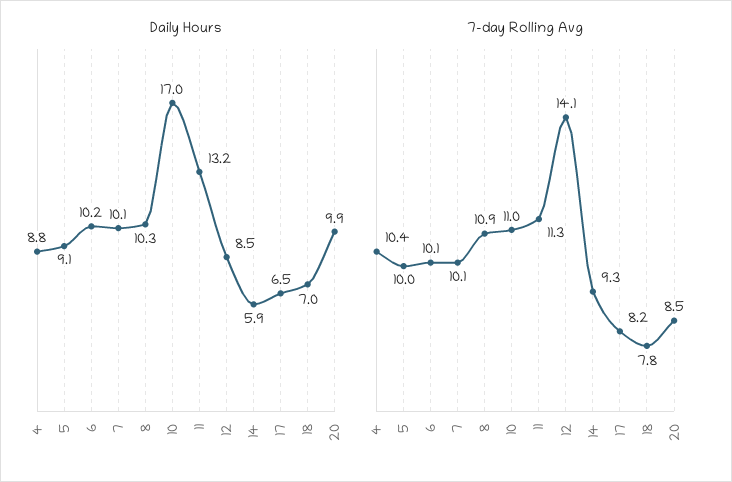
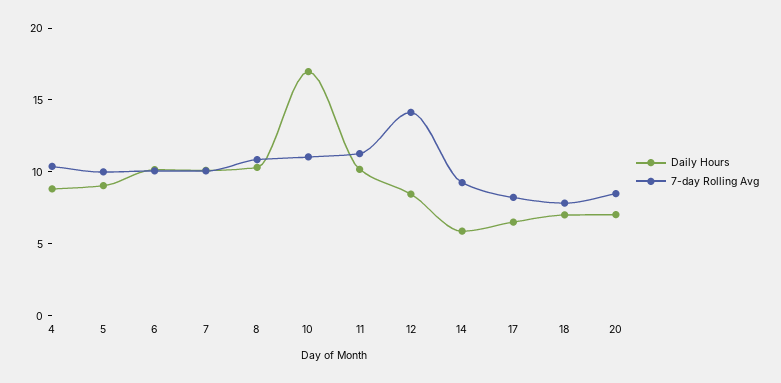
  {
    "Daily Hours": {
      "4": 8.8,
      "5": 9.1,
      "6": 10.2,
      "7": 10.1,
      "8": 10.3,
      "10": 17,
-     "11": 13.2,
+     "11": 10,
      "12": 8.5,
      "14": 5.9,
      "17": 6.5,
      "18": 7,
-     "20": 9.9
+     "20": 7
    },
    "7-day Rolling Avg": {
      "4": 10.4,
      "5": 10,
      "6": 10.1,
      "7": 10.1,
      "8": 10.9,
      "10": 11,
      "11": 11.3,
      "12": 14.1,
      "14": 9.3,
      "17": 8.2,
      "18": 7.8,
      "20": 8.5
    }
  }

